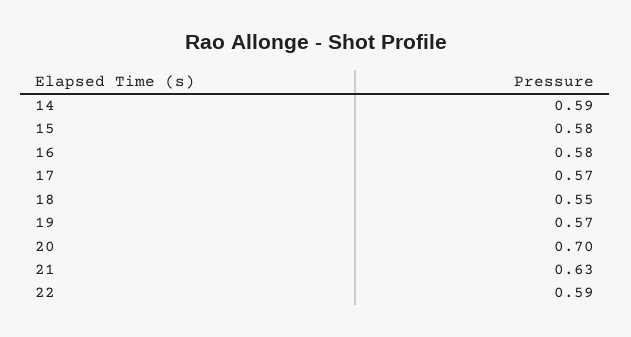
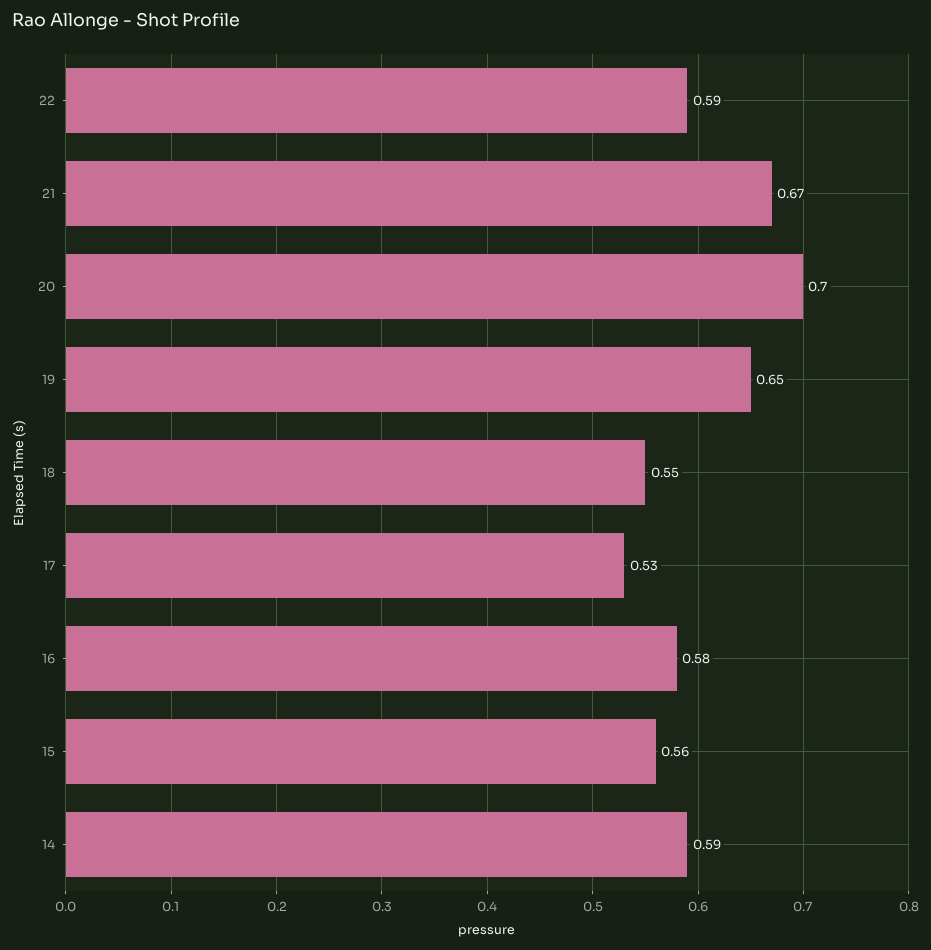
  {
    "14": 0.59,
-   "15": 0.58,
+   "15": 0.56,
    "16": 0.58,
-   "17": 0.57,
+   "17": 0.53,
    "18": 0.55,
-   "19": 0.57,
+   "19": 0.65,
    "20": 0.7,
-   "21": 0.63,
+   "21": 0.67,
    "22": 0.59
  }

